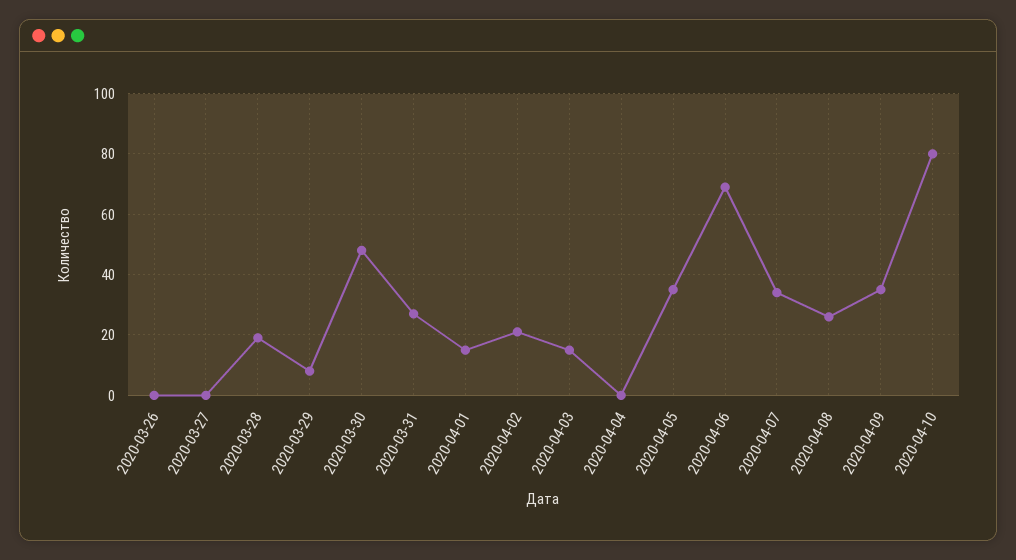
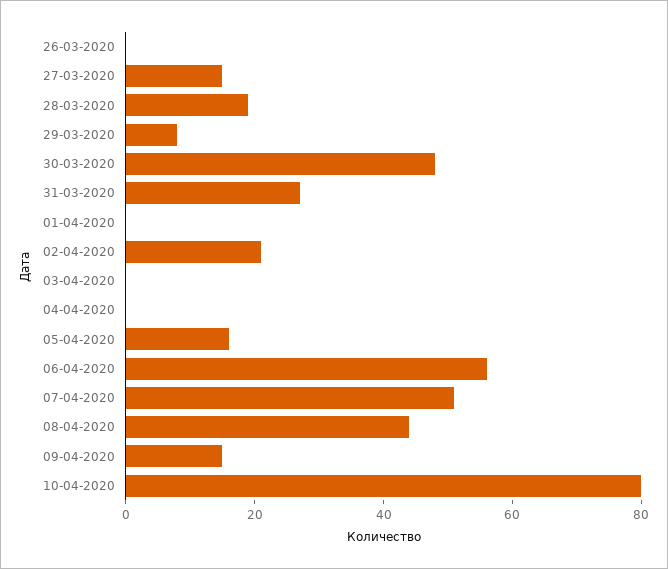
  {
    "2020-03-26": 0,
-   "2020-03-27": 0,
+   "2020-03-27": 15,
    "2020-03-28": 20,
    "2020-03-29": 10,
    "2020-03-30": 50,
    "2020-03-31": 25,
-   "2020-04-01": 15,
+   "2020-04-01": 0,
    "2020-04-02": 20,
-   "2020-04-03": 15,
+   "2020-04-03": 0,
    "2020-04-04": 0,
-   "2020-04-05": 35,
+   "2020-04-05": 15,
-   "2020-04-06": 70,
+   "2020-04-06": 55,
-   "2020-04-07": 35,
+   "2020-04-07": 50,
-   "2020-04-08": 25,
+   "2020-04-08": 45,
-   "2020-04-09": 35,
+   "2020-04-09": 15,
    "2020-04-10": 80
  }

